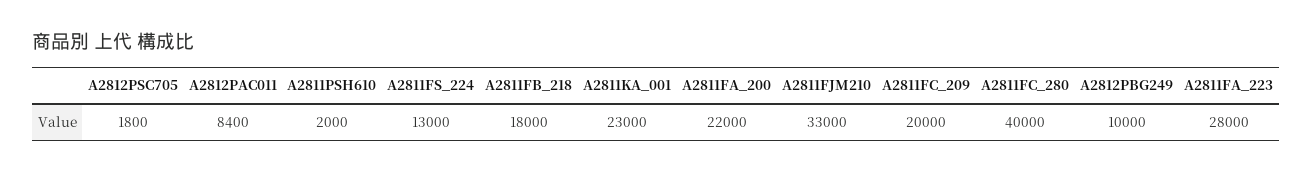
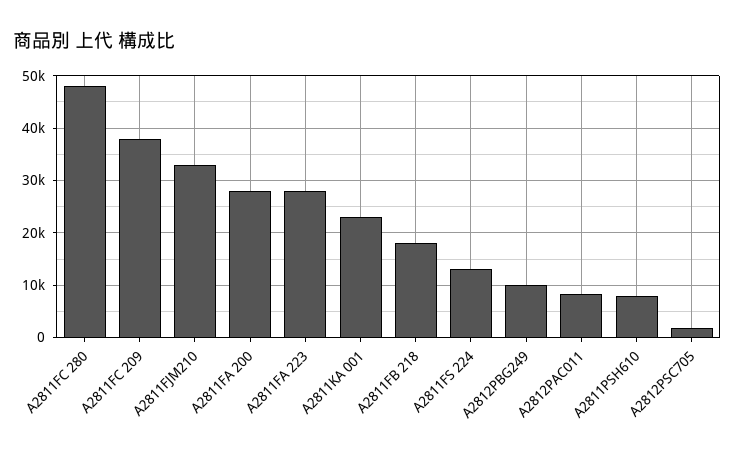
  {
    "A2812PSC705": 1800,
    "A2812PAC011": 8400,
-   "A2811PSH610": 2000,
+   "A2811PSH610": 8000,
    "A2811FS_224": 13000,
    "A2811FB_218": 18000,
    "A2811KA_001": 23000,
-   "A2811FA_200": 22000,
+   "A2811FA_200": 28000,
    "A2811FJM210": 33000,
-   "A2811FC_209": 20000,
+   "A2811FC_209": 38000,
-   "A2811FC_280": 40000,
+   "A2811FC_280": 48000,
    "A2812PBG249": 10000,
    "A2811FA_223": 28000
  }

